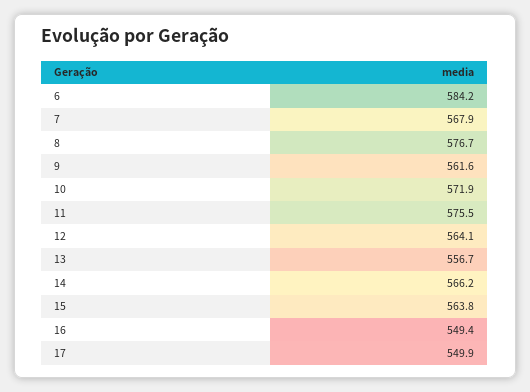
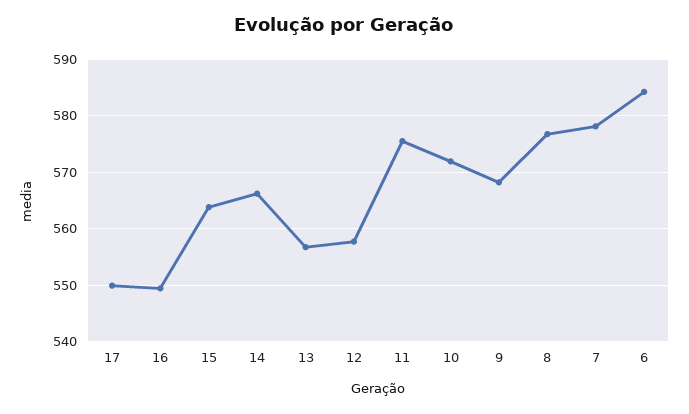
  {
    "6": 584.2,
-   "7": 567.9,
+   "7": 578,
    "8": 576.7,
-   "9": 561.6,
+   "9": 568,
    "10": 571.9,
    "11": 575.5,
-   "12": 564.1,
+   "12": 558,
    "13": 556.7,
    "14": 566.2,
    "15": 563.8,
    "16": 549.4,
    "17": 549.9
  }

